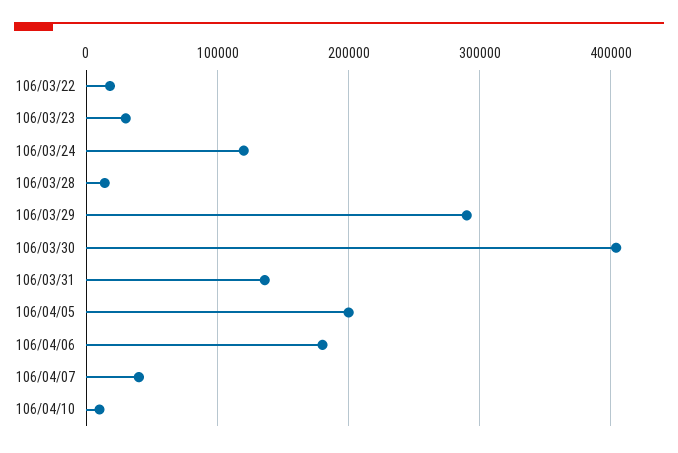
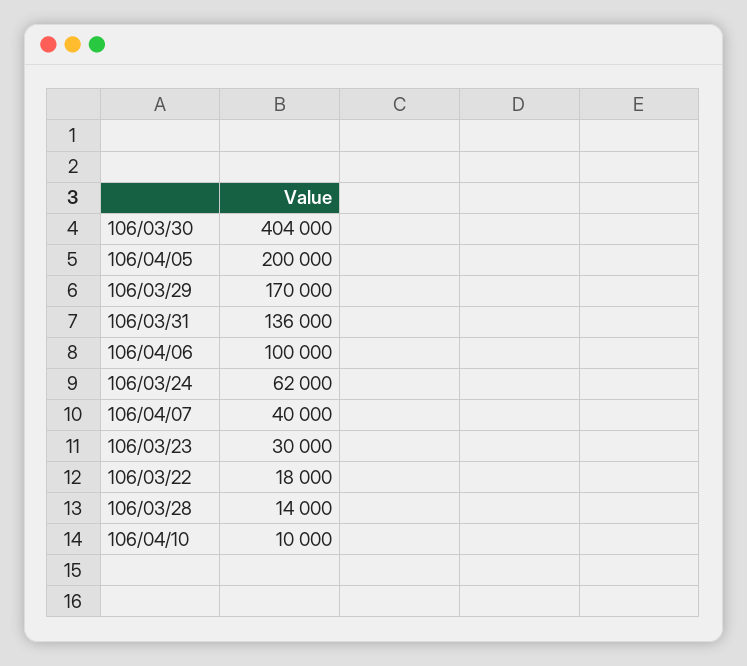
  {
    "106/03/22": 18000,
    "106/03/23": 30000,
-   "106/03/24": 120000,
+   "106/03/24": 62000,
    "106/03/28": 14000,
-   "106/03/29": 290000,
+   "106/03/29": 170000,
    "106/03/30": 404000,
    "106/03/31": 136000,
    "106/04/05": 200000,
-   "106/04/06": 180000,
+   "106/04/06": 100000,
    "106/04/07": 40000,
    "106/04/10": 10000
  }

